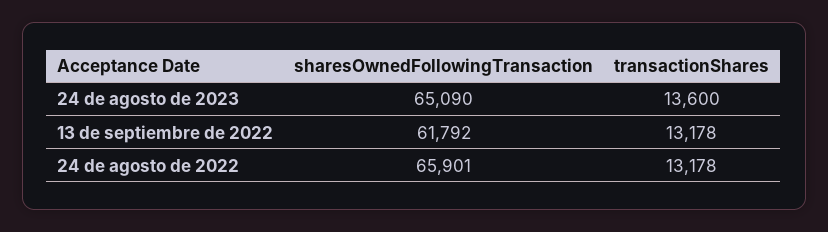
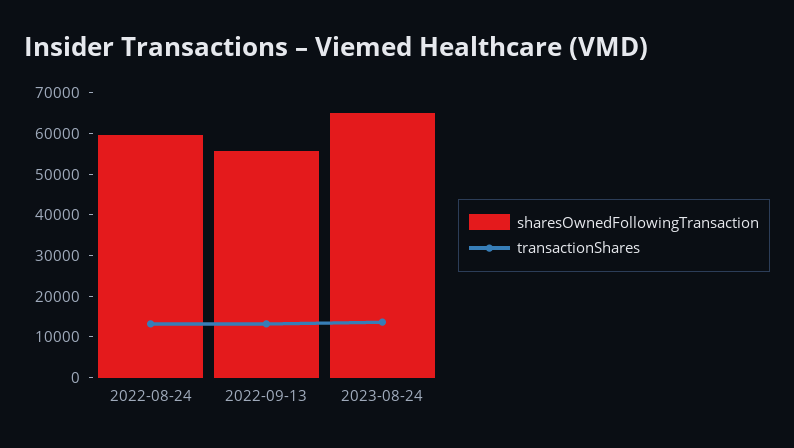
  {
    "sharesOwnedFollowingTransaction": {
      "24 de agosto de 2023": 65090,
-     "13 de septiembre de 2022": 61792,
+     "13 de septiembre de 2022": 56000,
-     "24 de agosto de 2022": 65901
+     "24 de agosto de 2022": 60000
    },
    "transactionShares": {
      "24 de agosto de 2023": 13600,
      "13 de septiembre de 2022": 13178,
      "24 de agosto de 2022": 13178
    }
  }

